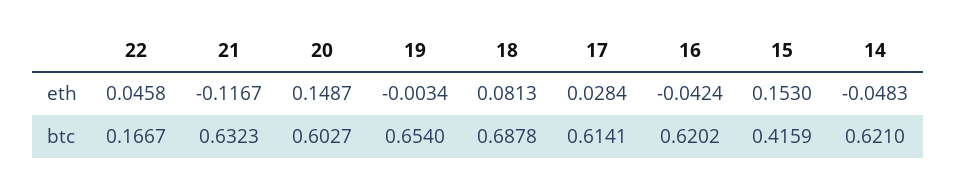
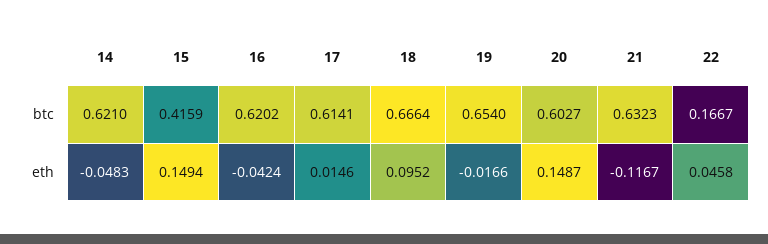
  {
    "22": {
      "eth": 0.0458,
      "btc": 0.1667
    },
    "21": {
      "eth": -0.1167,
      "btc": 0.6323
    },
    "20": {
      "eth": 0.1487,
      "btc": 0.6027
    },
    "19": {
-     "eth": -0.0034,
+     "eth": -0.0166,
      "btc": 0.654
    },
    "18": {
-     "eth": 0.0813,
+     "eth": 0.0952,
-     "btc": 0.6878
+     "btc": 0.6664
    },
    "17": {
-     "eth": 0.0284,
+     "eth": 0.0146,
      "btc": 0.6141
    },
    "16": {
      "eth": -0.0424,
      "btc": 0.6202
    },
    "15": {
-     "eth": 0.153,
+     "eth": 0.1494,
      "btc": 0.4159
    },
    "14": {
      "eth": -0.0483,
      "btc": 0.621
    }
  }

